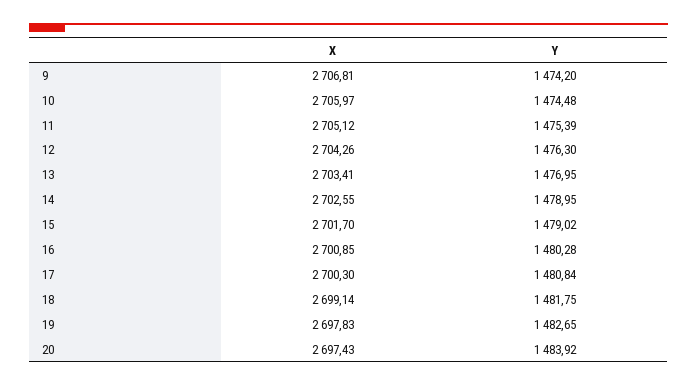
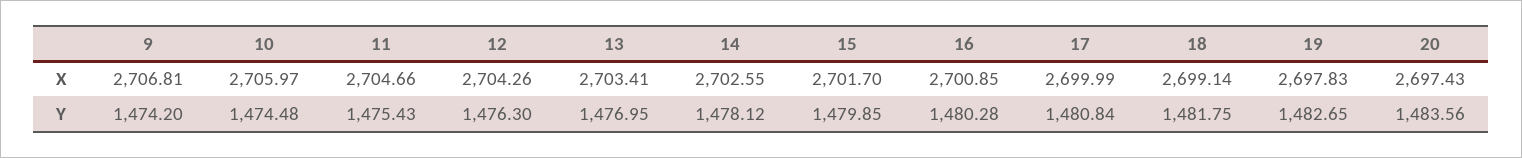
  {
    "X": {
      "9": 2706.81,
      "10": 2705.97,
-     "11": 2705.12,
+     "11": 2704.66,
      "12": 2704.26,
      "13": 2703.41,
      "14": 2702.55,
      "15": 2701.7,
      "16": 2700.85,
-     "17": 2700.3,
+     "17": 2699.99,
      "18": 2699.14,
      "19": 2697.83,
      "20": 2697.43
    },
    "Y": {
      "9": 1474.2,
      "10": 1474.48,
-     "11": 1475.39,
+     "11": 1475.43,
      "12": 1476.3,
      "13": 1476.95,
-     "14": 1478.95,
+     "14": 1478.12,
-     "15": 1479.02,
+     "15": 1479.85,
      "16": 1480.28,
      "17": 1480.84,
      "18": 1481.75,
      "19": 1482.65,
-     "20": 1483.92
+     "20": 1483.56
    }
  }

